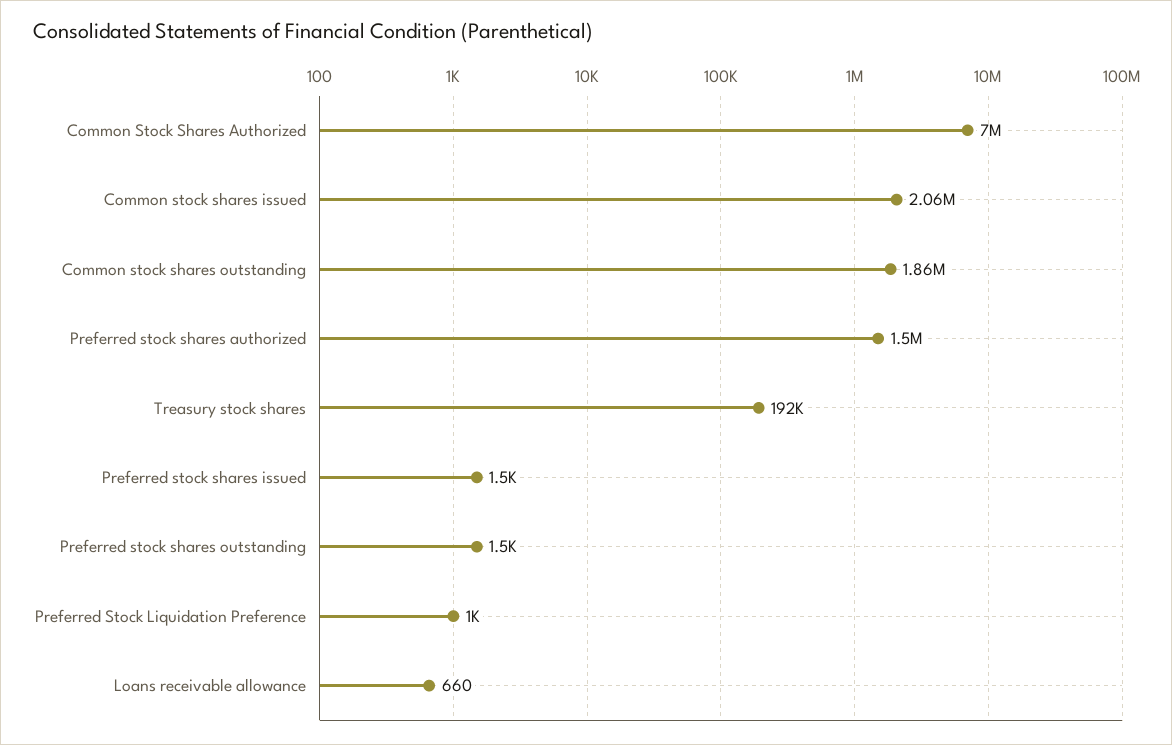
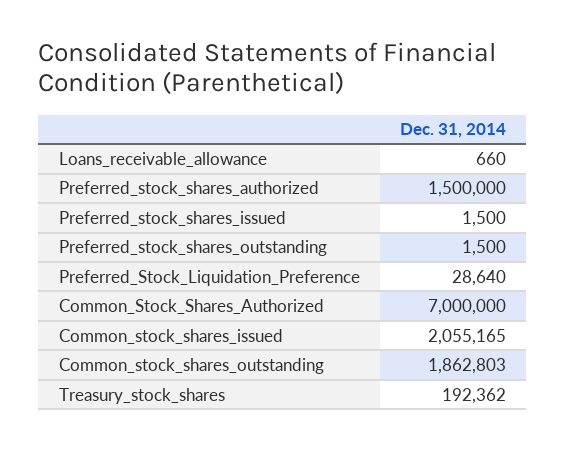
  {
    "Common Stock Shares Authorized": 7000000,
    "Common stock shares issued": 2055165,
    "Common stock shares outstanding": 1862803,
    "Preferred stock shares authorized": 1500000,
    "Treasury stock shares": 192362,
    "Preferred stock shares issued": 1500,
    "Preferred stock shares outstanding": 1500,
-   "Preferred Stock Liquidation Preference": 1000,
+   "Preferred Stock Liquidation Preference": 28640,
    "Loans receivable allowance": 660
  }

